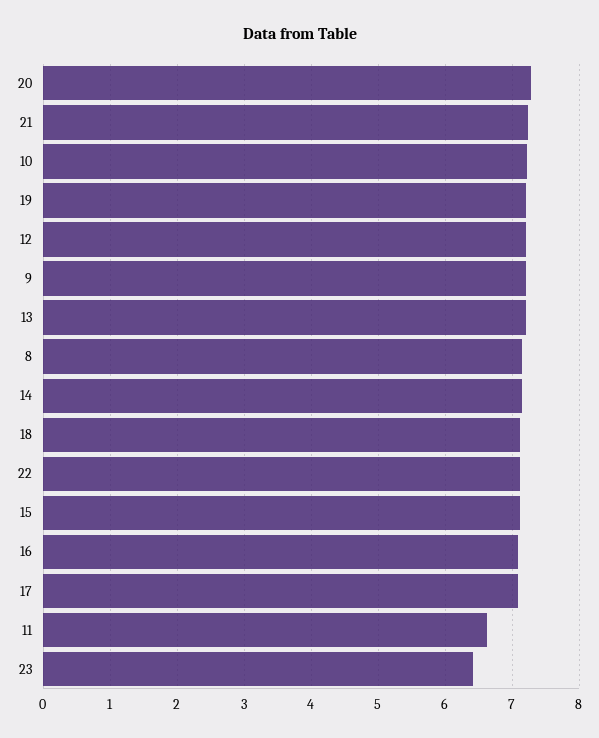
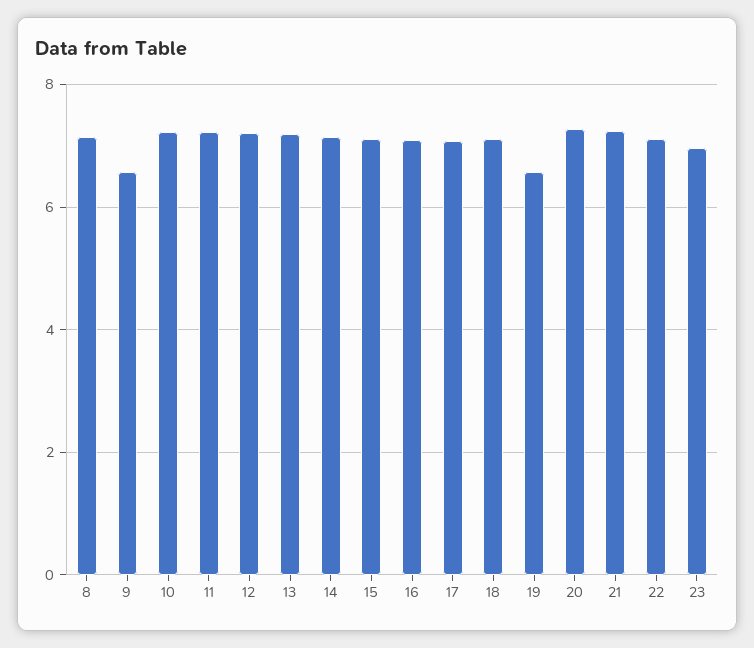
  {
    "20": 7.3,
    "21": 7.2,
    "10": 7.2,
-   "19": 7.2,
+   "19": 6.6,
    "12": 7.2,
-   "9": 7.2,
+   "9": 6.6,
    "13": 7.2,
    "8": 7.1,
    "14": 7.1,
    "18": 7.1,
    "22": 7.1,
    "15": 7.1,
    "16": 7.1,
    "17": 7.1,
-   "11": 6.6,
+   "11": 7.2,
-   "23": 6.4
+   "23": 7
  }

